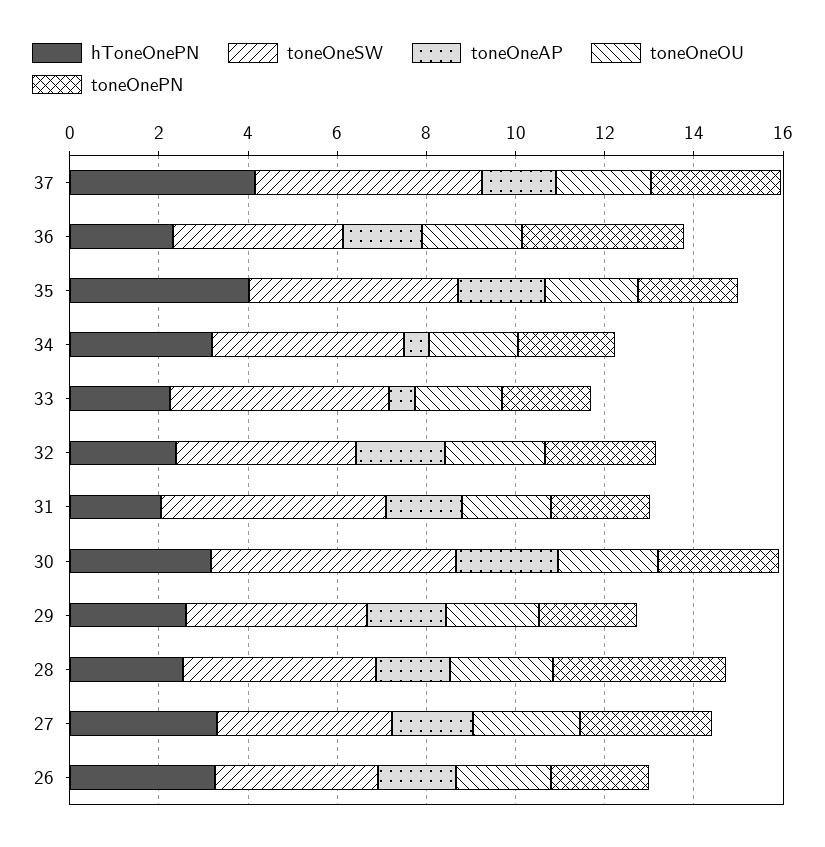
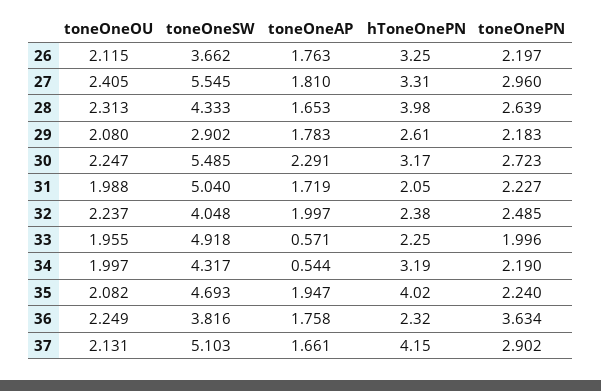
  {
    "hToneOnePN": {
      "37": 4.15,
      "36": 2.32,
      "35": 4.02,
      "34": 3.19,
      "33": 2.25,
      "32": 2.38,
      "31": 2.05,
      "30": 3.17,
      "29": 2.61,
-     "28": 2.5,
+     "28": 3.98,
      "27": 3.31,
      "26": 3.25
    },
    "toneOneSW": {
      "37": 5.103,
      "36": 3.816,
      "35": 4.693,
      "34": 4.317,
      "33": 4.918,
      "32": 4.048,
      "31": 5.04,
      "30": 5.485,
-     "29": 4,
+     "29": 2.902,
      "28": 4.333,
-     "27": 4,
+     "27": 5.545,
      "26": 3.662
    },
    "toneOneAP": {
      "37": 1.661,
      "36": 1.758,
      "35": 1.947,
      "34": 0.544,
      "33": 0.571,
      "32": 1.997,
      "31": 1.719,
      "30": 2.291,
      "29": 1.783,
      "28": 1.653,
      "27": 1.81,
      "26": 1.763
    },
    "toneOneOU": {
      "37": 2.131,
      "36": 2.249,
      "35": 2.082,
      "34": 1.997,
      "33": 1.955,
      "32": 2.237,
      "31": 1.988,
      "30": 2.247,
      "29": 2.08,
      "28": 2.313,
      "27": 2.405,
      "26": 2.115
    },
    "toneOnePN": {
      "37": 2.902,
      "36": 3.634,
      "35": 2.24,
      "34": 2.19,
      "33": 1.996,
      "32": 2.485,
      "31": 2.227,
      "30": 2.723,
      "29": 2.183,
-     "28": 4,
+     "28": 2.639,
      "27": 2.96,
      "26": 2.197
    }
  }

